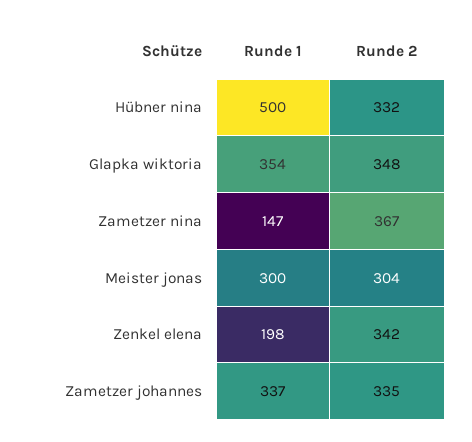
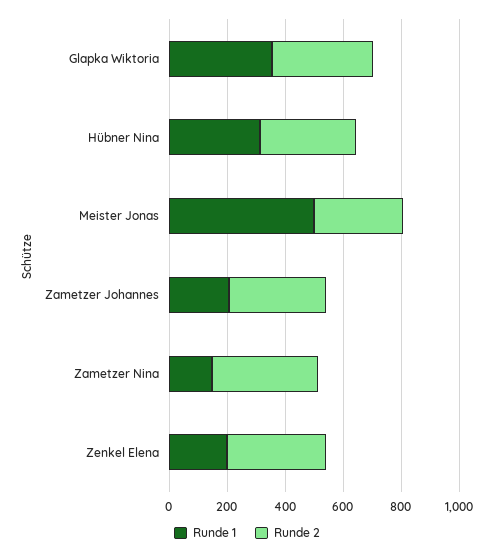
  {
    "Runde 1": {
-     "Hübner nina": 500,
+     "Hübner nina": 300,
      "Glapka wiktoria": 354,
      "Zametzer nina": 147,
-     "Meister jonas": 300,
+     "Meister jonas": 500,
      "Zenkel elena": 198,
-     "Zametzer johannes": 337
+     "Zametzer johannes": 200
    },
    "Runde 2": {
      "Hübner nina": 332,
      "Glapka wiktoria": 348,
      "Zametzer nina": 367,
      "Meister jonas": 304,
      "Zenkel elena": 342,
      "Zametzer johannes": 335
    }
  }

